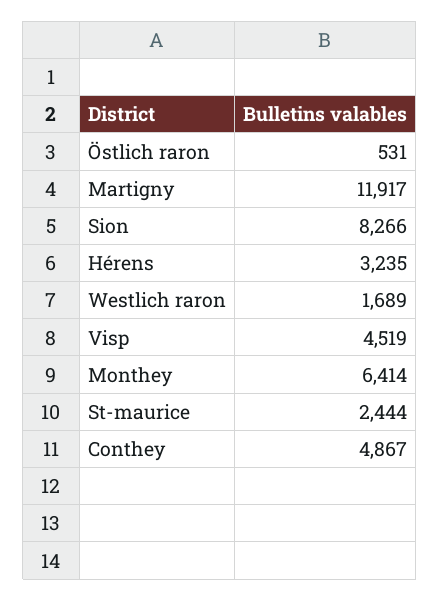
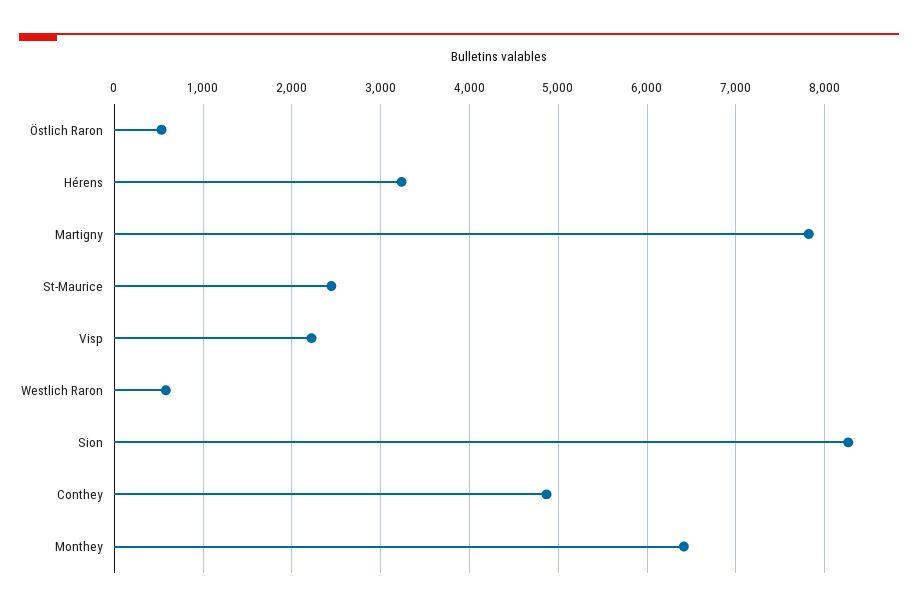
  {
    "Östlich raron": 531,
-   "Martigny": 11917,
+   "Martigny": 7800,
    "Sion": 8266,
    "Hérens": 3235,
-   "Westlich raron": 1689,
+   "Westlich raron": 600,
-   "Visp": 4519,
+   "Visp": 2200,
    "Monthey": 6414,
    "St-maurice": 2444,
    "Conthey": 4867
  }

